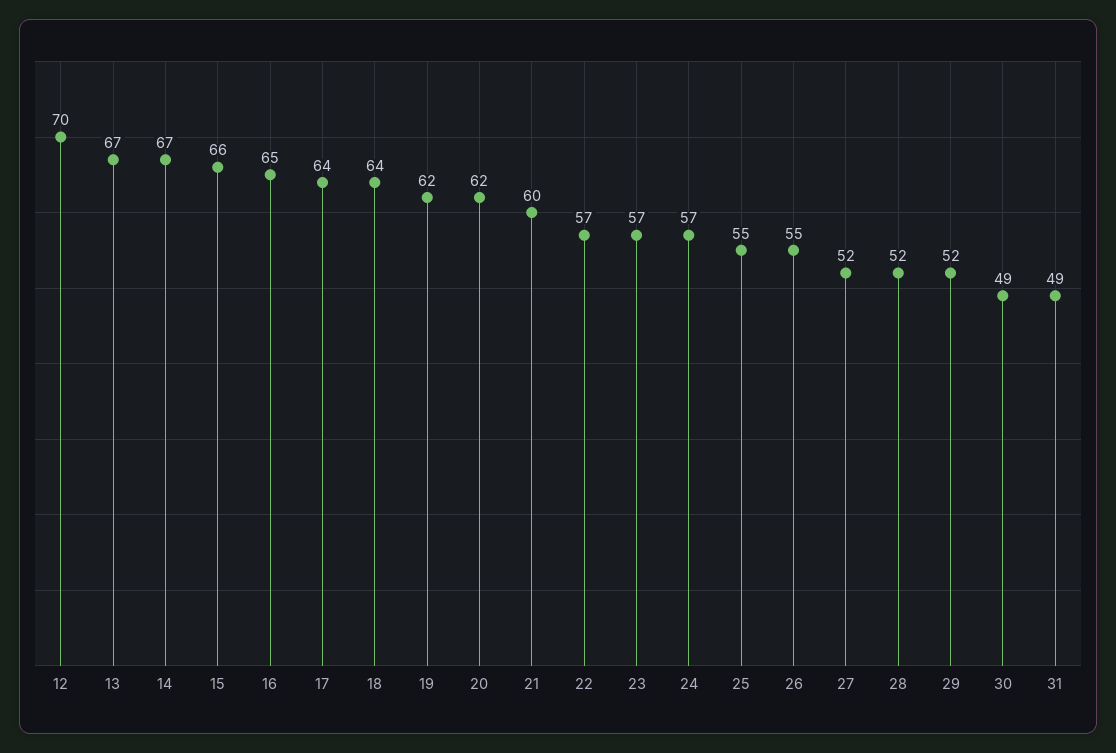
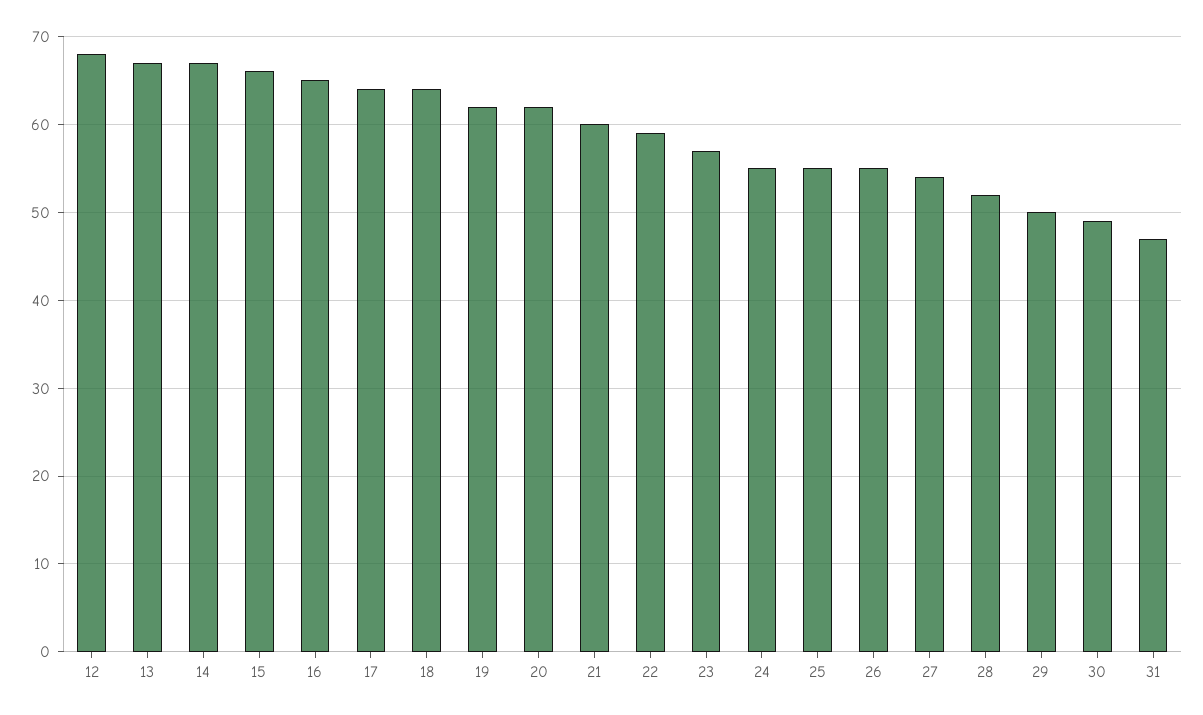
  {
-   "12": 70,
+   "12": 68,
    "13": 67,
    "14": 67,
    "15": 66,
    "16": 65,
    "17": 64,
    "18": 64,
    "19": 62,
    "20": 62,
    "21": 60,
-   "22": 57,
+   "22": 59,
    "23": 57,
-   "24": 57,
+   "24": 55,
    "25": 55,
    "26": 55,
-   "27": 52,
+   "27": 54,
    "28": 52,
-   "29": 52,
+   "29": 50,
    "30": 49,
-   "31": 49
+   "31": 47
  }

